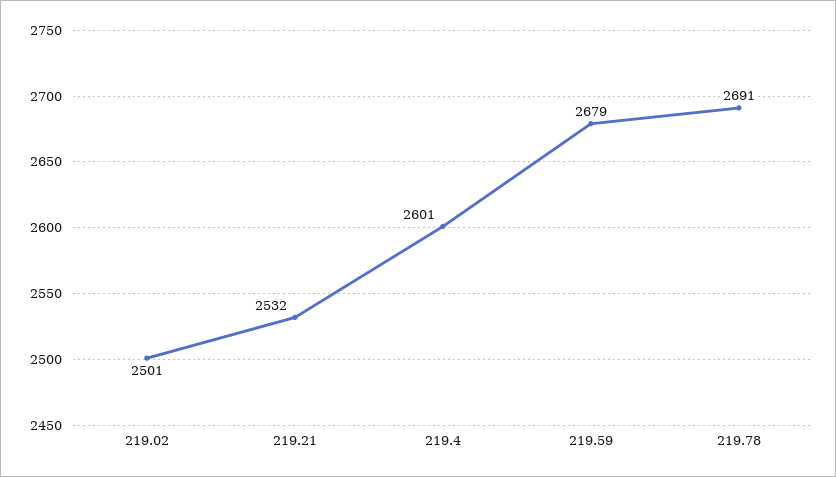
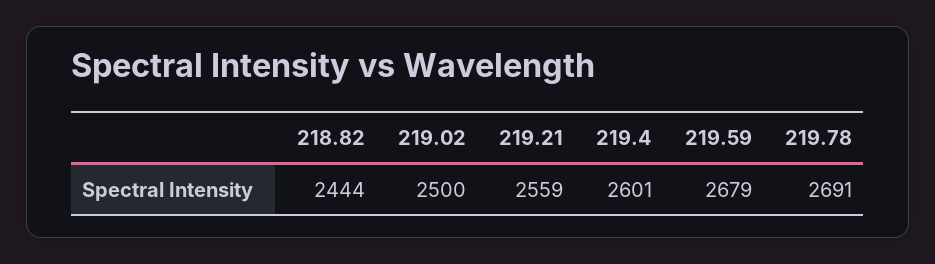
  {
-   "219.02": 2501,
+   "219.02": 2500,
-   "219.21": 2532,
+   "219.21": 2559,
    "219.4": 2601,
    "219.59": 2679,
-   "219.78": 2691
+   "219.78": 2691,
+   "218.82": 2444
  }

